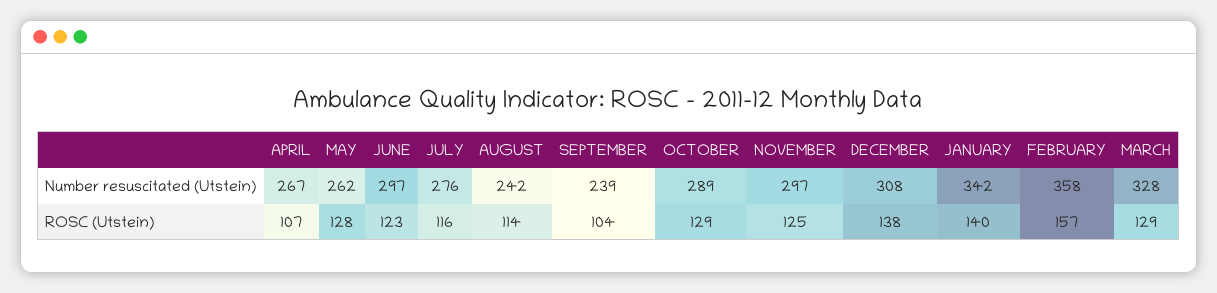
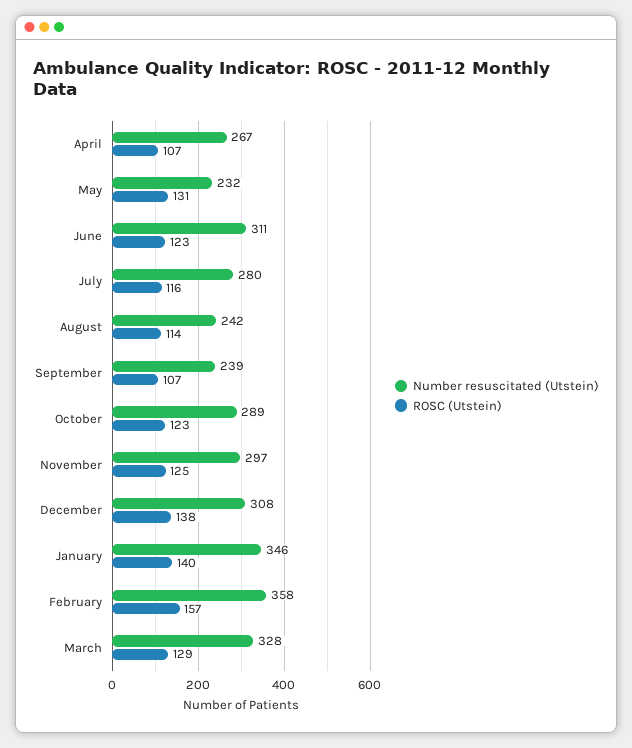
  {
    "Number resuscitated (Utstein)": {
      "APRIL": 267,
-     "MAY": 262,
+     "MAY": 232,
-     "JUNE": 297,
+     "JUNE": 311,
-     "JULY": 276,
+     "JULY": 280,
      "AUGUST": 242,
      "SEPTEMBER": 239,
      "OCTOBER": 289,
      "NOVEMBER": 297,
      "DECEMBER": 308,
-     "JANUARY": 342,
+     "JANUARY": 346,
      "FEBRUARY": 358,
      "MARCH": 328
    },
    "ROSC (Utstein)": {
      "APRIL": 107,
-     "MAY": 128,
+     "MAY": 131,
      "JUNE": 123,
      "JULY": 116,
      "AUGUST": 114,
-     "SEPTEMBER": 104,
+     "SEPTEMBER": 107,
-     "OCTOBER": 129,
+     "OCTOBER": 123,
      "NOVEMBER": 125,
      "DECEMBER": 138,
      "JANUARY": 140,
      "FEBRUARY": 157,
      "MARCH": 129
    }
  }

